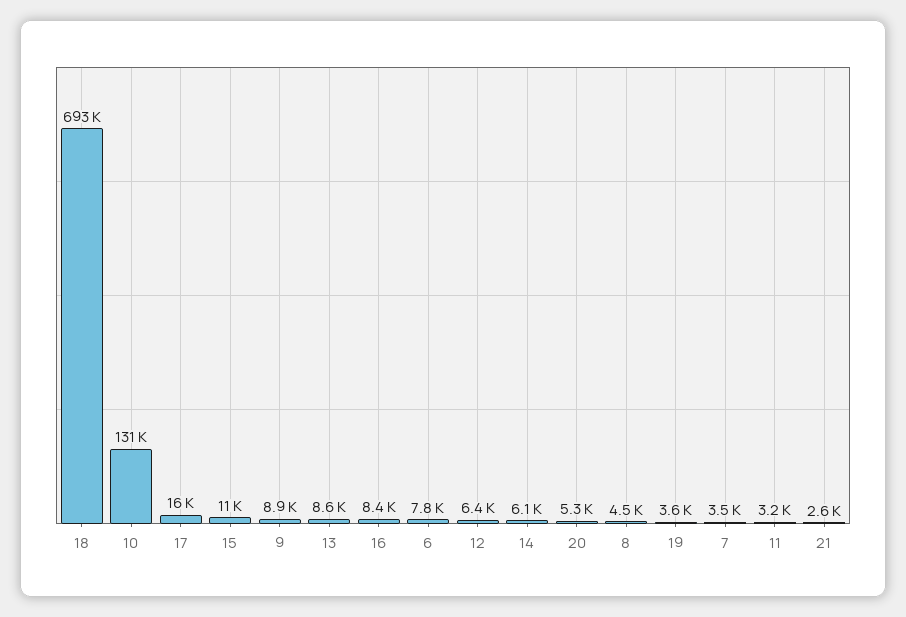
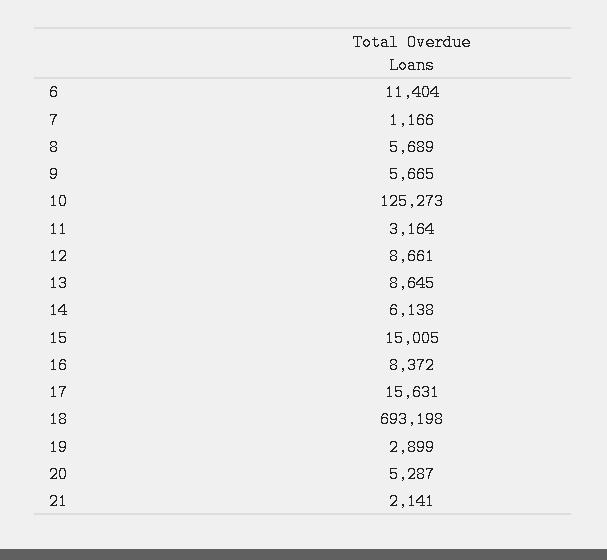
  {
    "18": 693198,
-   "10": 131000,
+   "10": 125273,
    "17": 15631,
-   "15": 11000,
+   "15": 15005,
-   "9": 8900,
+   "9": 5665,
    "13": 8645,
    "16": 8372,
-   "6": 7800,
+   "6": 11404,
-   "12": 6400,
+   "12": 8661,
    "14": 6138,
    "20": 5287,
-   "8": 4500,
+   "8": 5689,
-   "19": 3600,
+   "19": 2899,
-   "7": 3500,
+   "7": 1166,
    "11": 3164,
-   "21": 2600
+   "21": 2141
  }

